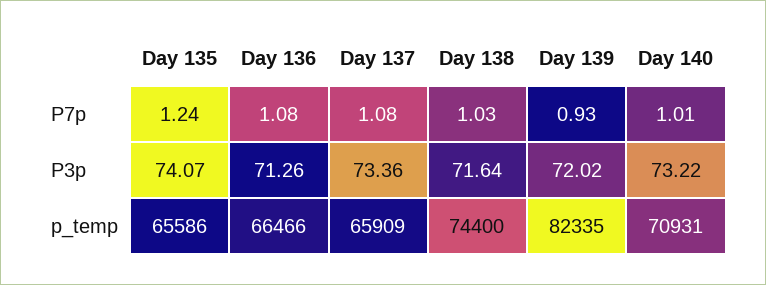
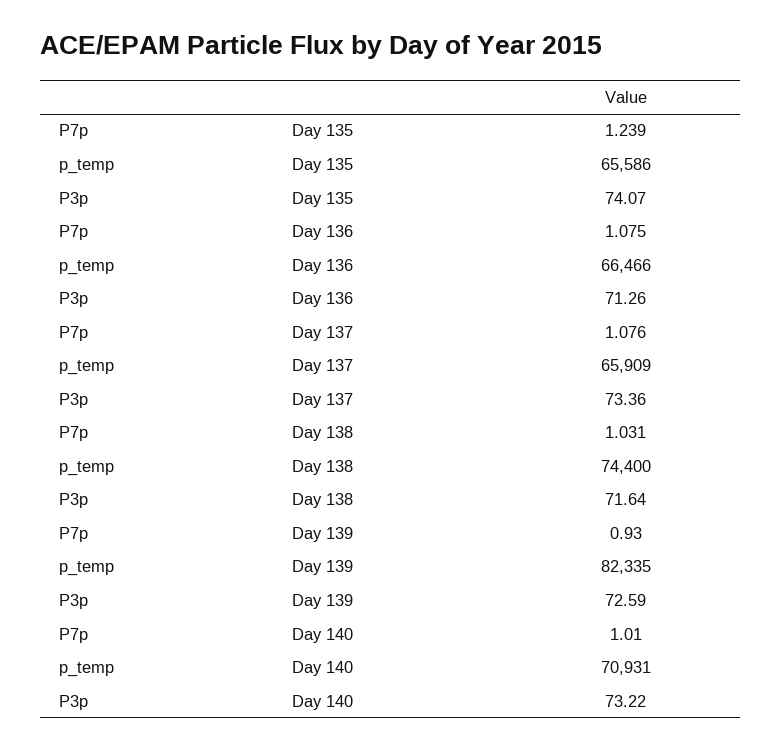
  {
    "Day 135": {
      "P7p": 1.239,
      "P3p": 74.07,
      "p_temp": 65586
    },
    "Day 136": {
      "P7p": 1.075,
      "P3p": 71.26,
      "p_temp": 66466
    },
    "Day 137": {
      "P7p": 1.076,
      "P3p": 73.36,
      "p_temp": 65909
    },
    "Day 138": {
      "P7p": 1.031,
      "P3p": 71.64,
      "p_temp": 74400
    },
    "Day 139": {
      "P7p": 0.93,
-     "P3p": 72.02,
+     "P3p": 72.59,
      "p_temp": 82335
    },
    "Day 140": {
      "P7p": 1.01,
      "P3p": 73.22,
      "p_temp": 70931
    }
  }

